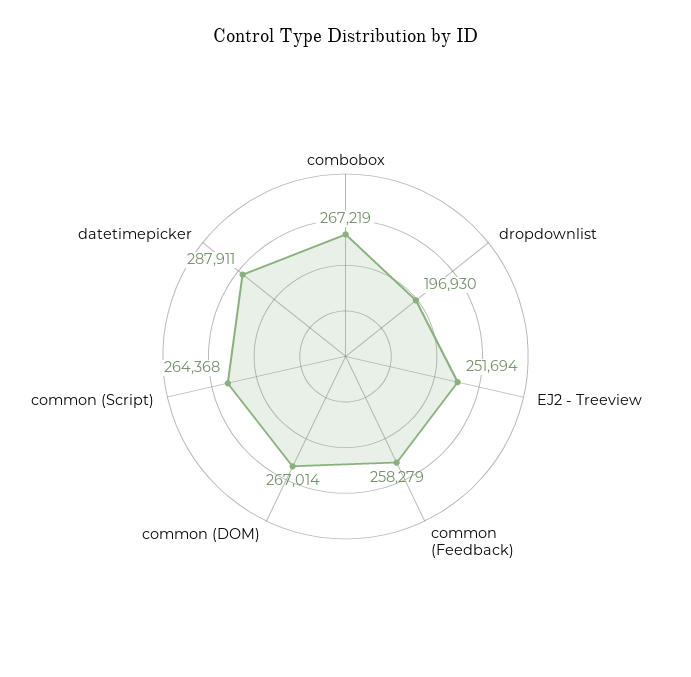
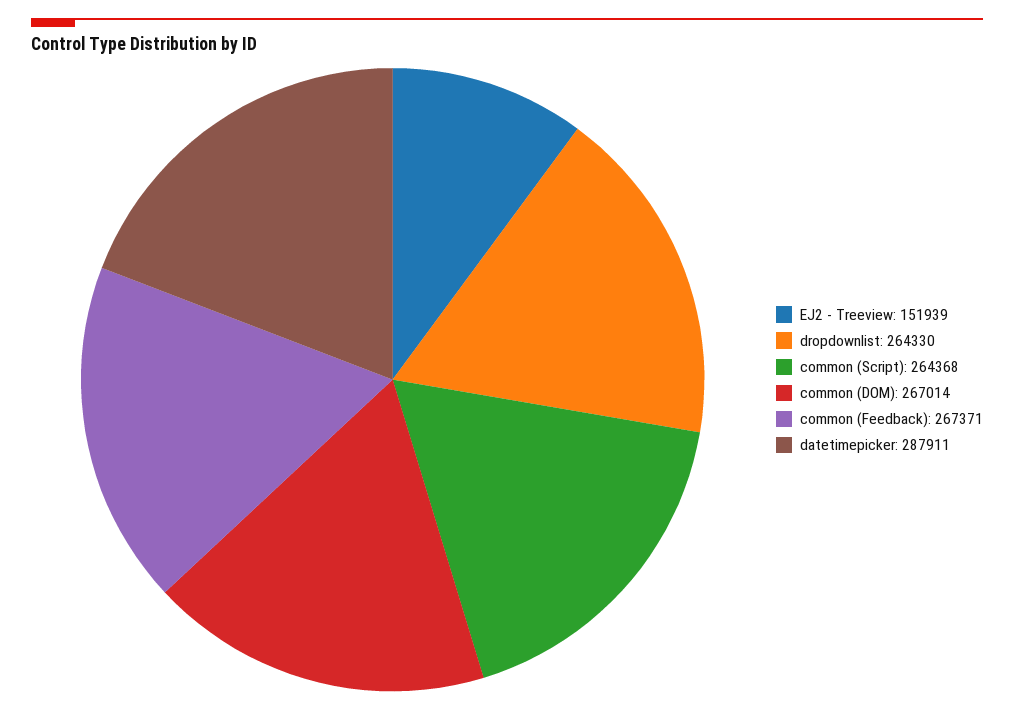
  {
-   "combobox": 267219,
-   "dropdownlist": 196930,
+   "dropdownlist": 264330,
-   "EJ2 - Treeview": 251694,
+   "EJ2 - Treeview": 151939,
-   "common (Feedback)": 258279,
+   "common (Feedback)": 267371,
    "common (DOM)": 267014,
    "common (Script)": 264368,
    "datetimepicker": 287911
  }

